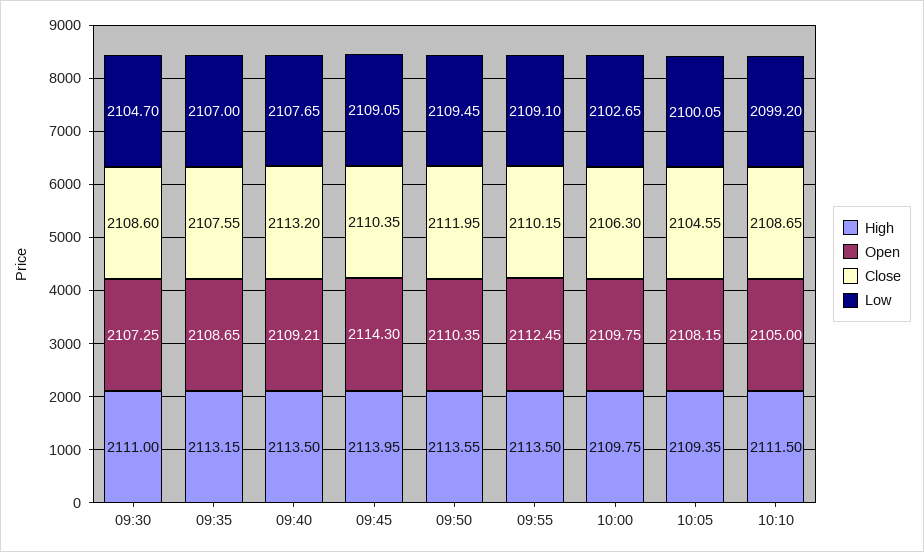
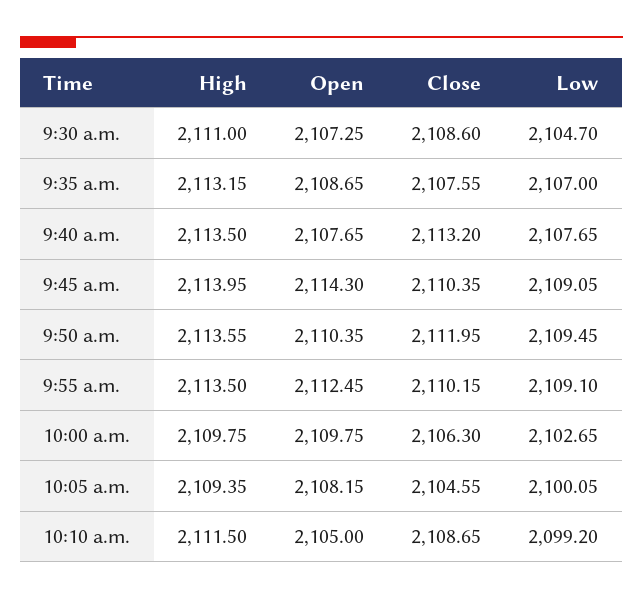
  {
    "High": {
      "09:30": 2111,
      "09:35": 2113.15,
      "09:40": 2113.5,
      "09:45": 2113.95,
      "09:50": 2113.55,
      "09:55": 2113.5,
      "10:00": 2109.75,
      "10:05": 2109.35,
      "10:10": 2111.5
    },
    "Open": {
      "09:30": 2107.25,
      "09:35": 2108.65,
-     "09:40": 2109.21,
+     "09:40": 2107.65,
      "09:45": 2114.3,
      "09:50": 2110.35,
      "09:55": 2112.45,
      "10:00": 2109.75,
      "10:05": 2108.15,
      "10:10": 2105
    },
    "Close": {
      "09:30": 2108.6,
      "09:35": 2107.55,
      "09:40": 2113.2,
      "09:45": 2110.35,
      "09:50": 2111.95,
      "09:55": 2110.15,
      "10:00": 2106.3,
      "10:05": 2104.55,
      "10:10": 2108.65
    },
    "Low": {
      "09:30": 2104.7,
      "09:35": 2107,
      "09:40": 2107.65,
      "09:45": 2109.05,
      "09:50": 2109.45,
      "09:55": 2109.1,
      "10:00": 2102.65,
      "10:05": 2100.05,
      "10:10": 2099.2
    }
  }

